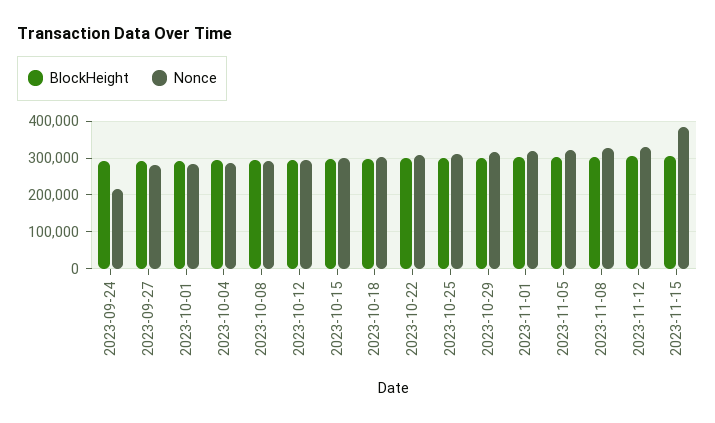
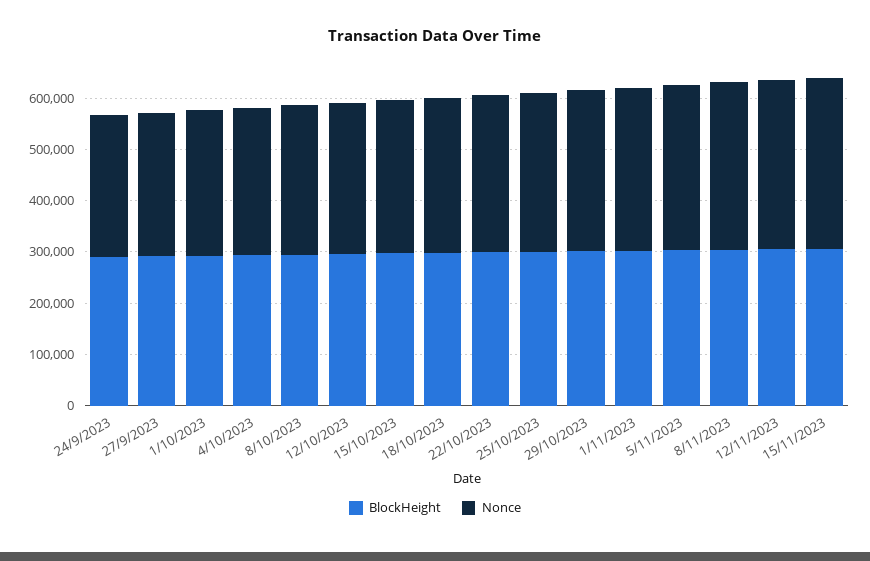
  {
    "BlockHeight": {
      "2023-09-24": 300000,
      "2023-09-27": 300000,
      "2023-10-01": 300000,
      "2023-10-04": 300000,
      "2023-10-08": 300000,
      "2023-10-12": 300000,
      "2023-10-15": 300000,
      "2023-10-18": 300000,
      "2023-10-22": 300000,
      "2023-10-25": 300000,
      "2023-10-29": 300000,
      "2023-11-01": 300000,
      "2023-11-05": 300000,
      "2023-11-08": 300000,
      "2023-11-12": 300000,
      "2023-11-15": 300000
    },
    "Nonce": {
-     "2023-09-24": 220000,
+     "2023-09-24": 280000,
      "2023-09-27": 280000,
      "2023-10-01": 280000,
      "2023-10-04": 280000,
      "2023-10-08": 300000,
      "2023-10-12": 300000,
      "2023-10-15": 300000,
      "2023-10-18": 300000,
      "2023-10-22": 300000,
      "2023-10-25": 320000,
      "2023-10-29": 320000,
      "2023-11-01": 320000,
      "2023-11-05": 320000,
      "2023-11-08": 320000,
      "2023-11-12": 340000,
-     "2023-11-15": 380000
+     "2023-11-15": 340000
    }
  }

